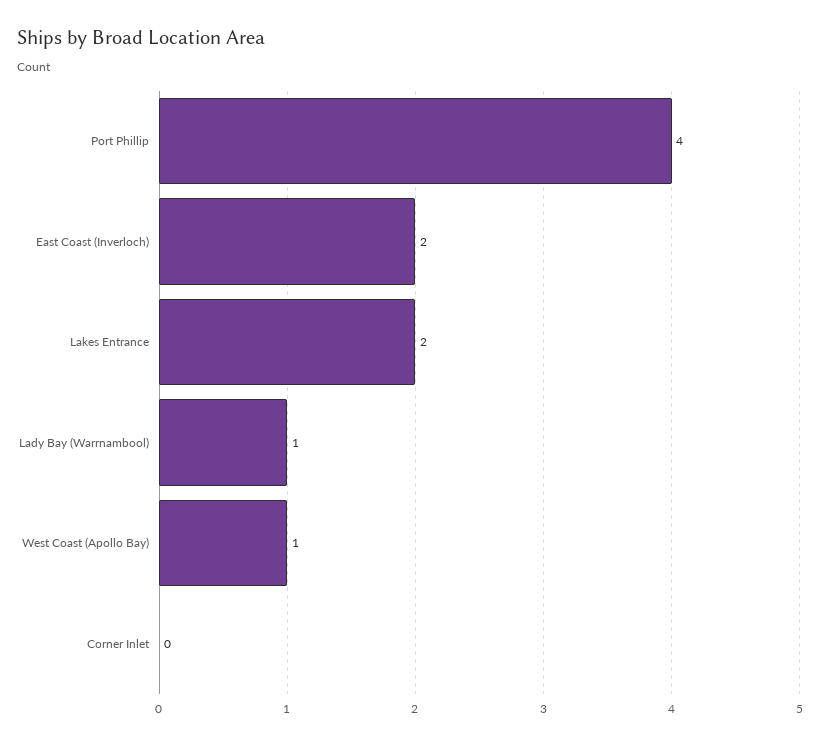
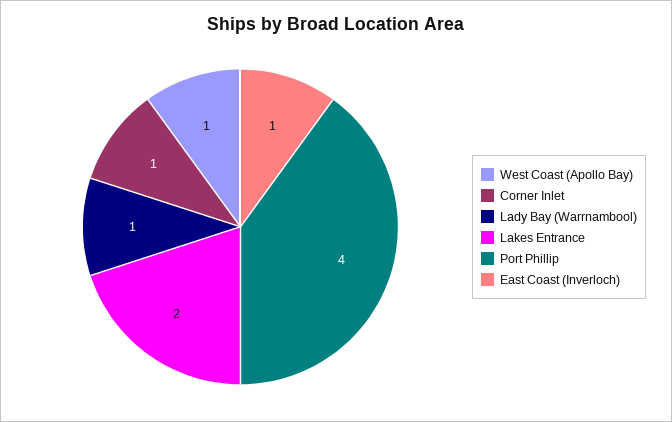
  {
    "Port Phillip": 4,
-   "East Coast (Inverloch)": 2,
+   "East Coast (Inverloch)": 1,
    "Lakes Entrance": 2,
    "Lady Bay (Warrnambool)": 1,
    "West Coast (Apollo Bay)": 1,
-   "Corner Inlet": 0
+   "Corner Inlet": 1
  }

